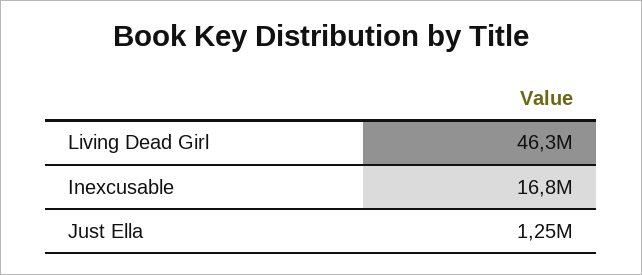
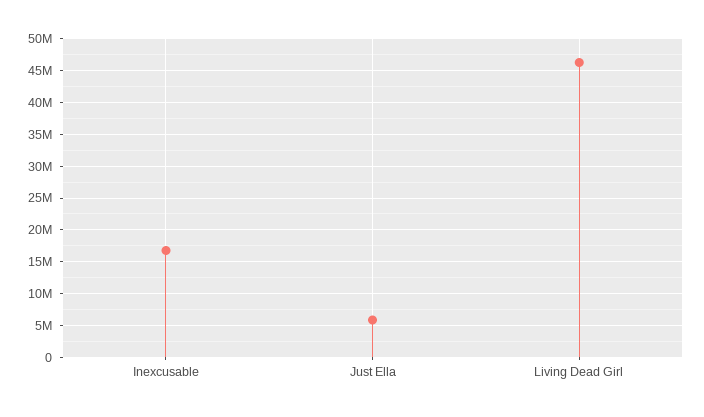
  {
    "Living Dead Girl": 46300000,
    "Inexcusable": 16800000,
-   "Just Ella": 1250000
+   "Just Ella": 6000000
  }

